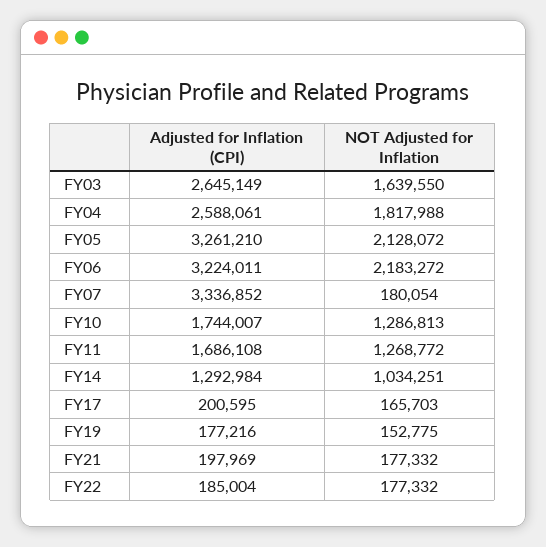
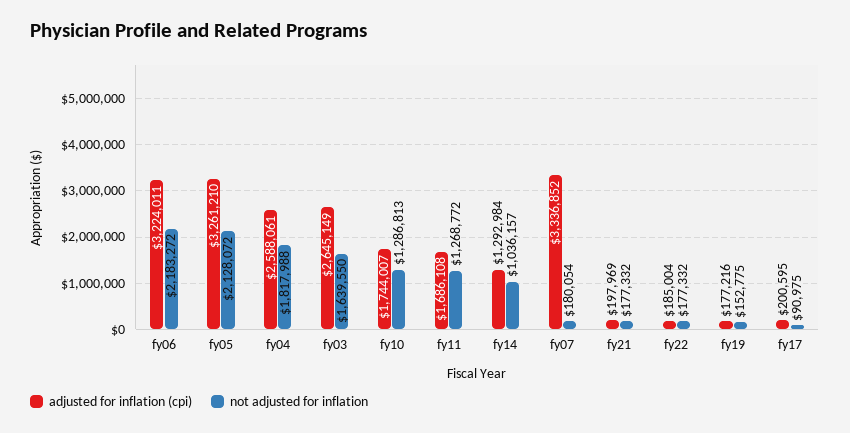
  {
    "Adjusted for Inflation (CPI)": {
      "FY03": 2645149,
      "FY04": 2588061,
      "FY05": 3261210,
      "FY06": 3224011,
      "FY07": 3336852,
      "FY10": 1744007,
      "FY11": 1686108,
      "FY14": 1292984,
      "FY17": 200595,
      "FY19": 177216,
      "FY21": 197969,
      "FY22": 185004
    },
    "NOT Adjusted for Inflation": {
      "FY03": 1639550,
      "FY04": 1817988,
      "FY05": 2128072,
      "FY06": 2183272,
      "FY07": 180054,
      "FY10": 1286813,
      "FY11": 1268772,
-     "FY14": 1034251,
+     "FY14": 1036157,
-     "FY17": 165703,
+     "FY17": 90975,
      "FY19": 152775,
      "FY21": 177332,
      "FY22": 177332
    }
  }

